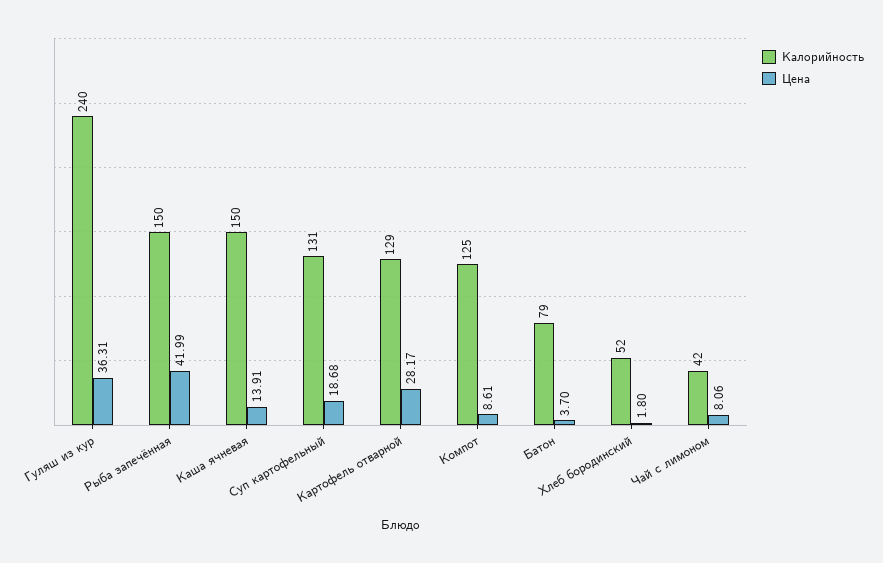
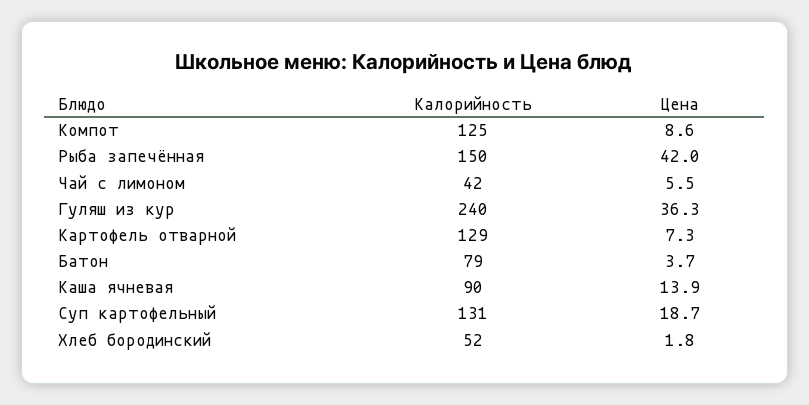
  {
    "Калорийность": {
      "Гуляш из кур": 240,
      "Рыба запечённая": 150,
-     "Каша ячневая": 150,
+     "Каша ячневая": 90,
      "Суп картофельный": 131,
      "Картофель отварной": 129,
      "Компот": 125,
      "Батон": 79,
      "Хлеб бородинский": 52,
      "Чай с лимоном": 42
    },
    "Цена": {
      "Гуляш из кур": 36.31,
      "Рыба запечённая": 41.99,
      "Каша ячневая": 13.91,
      "Суп картофельный": 18.68,
-     "Картофель отварной": 28.17,
+     "Картофель отварной": 7.3,
      "Компот": 8.61,
      "Батон": 3.7,
      "Хлеб бородинский": 1.8,
-     "Чай с лимоном": 8.06
+     "Чай с лимоном": 5.5
    }
  }

